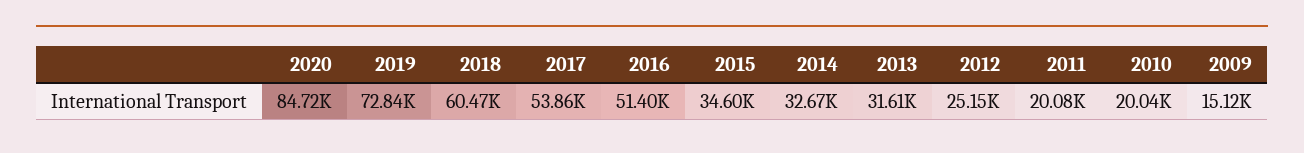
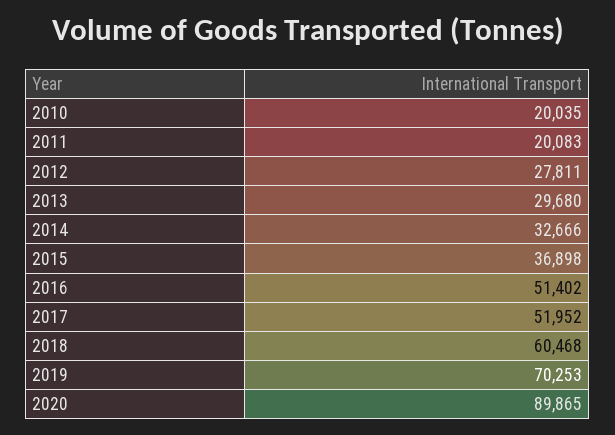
  {
-   "2020": 84720,
+   "2020": 89865,
-   "2019": 72840,
+   "2019": 70253,
    "2018": 60468,
-   "2017": 53860,
+   "2017": 51952,
    "2016": 51402,
-   "2015": 34600,
+   "2015": 36898,
    "2014": 32666,
-   "2013": 31610,
+   "2013": 29680,
-   "2012": 25150,
+   "2012": 27811,
    "2011": 20083,
-   "2010": 20035,
+   "2010": 20035
-   "2009": 15120
  }

